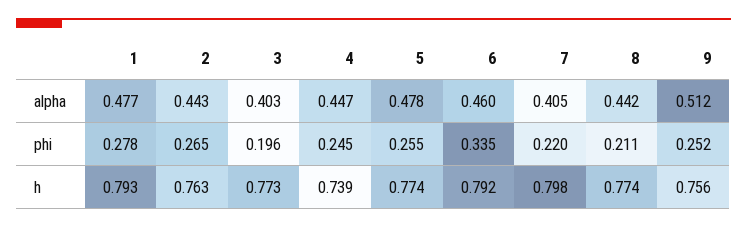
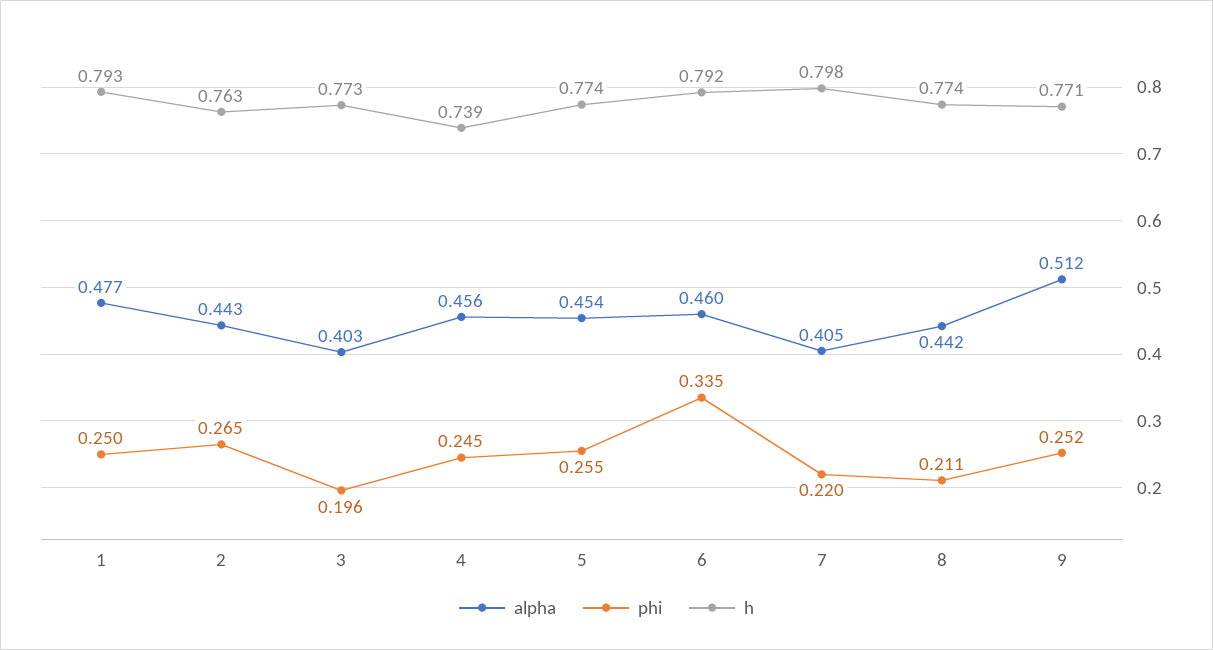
  {
    "alpha": {
      "1": 0.477,
      "2": 0.443,
      "3": 0.403,
-     "4": 0.447,
+     "4": 0.456,
-     "5": 0.478,
+     "5": 0.454,
      "6": 0.46,
      "7": 0.405,
      "8": 0.442,
      "9": 0.512
    },
    "phi": {
-     "1": 0.278,
+     "1": 0.25,
      "2": 0.265,
      "3": 0.196,
      "4": 0.245,
      "5": 0.255,
      "6": 0.335,
      "7": 0.22,
      "8": 0.211,
      "9": 0.252
    },
    "h": {
      "1": 0.793,
      "2": 0.763,
      "3": 0.773,
      "4": 0.739,
      "5": 0.774,
      "6": 0.792,
      "7": 0.798,
      "8": 0.774,
-     "9": 0.756
+     "9": 0.771
    }
  }

